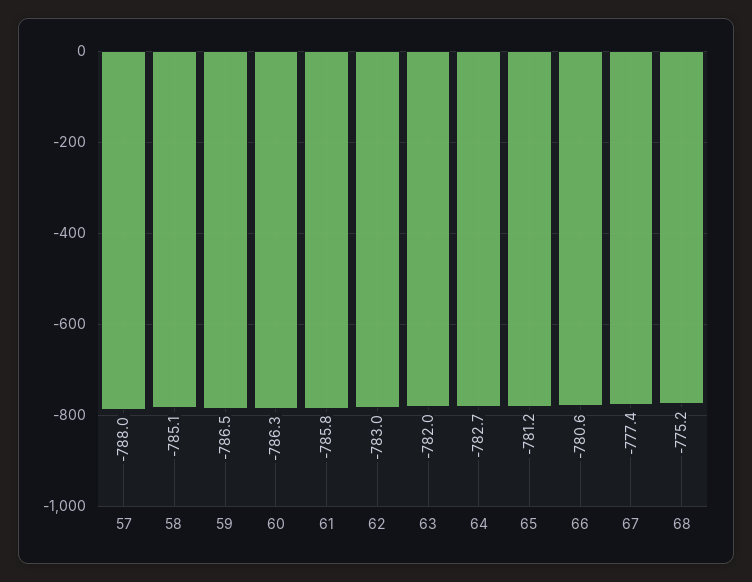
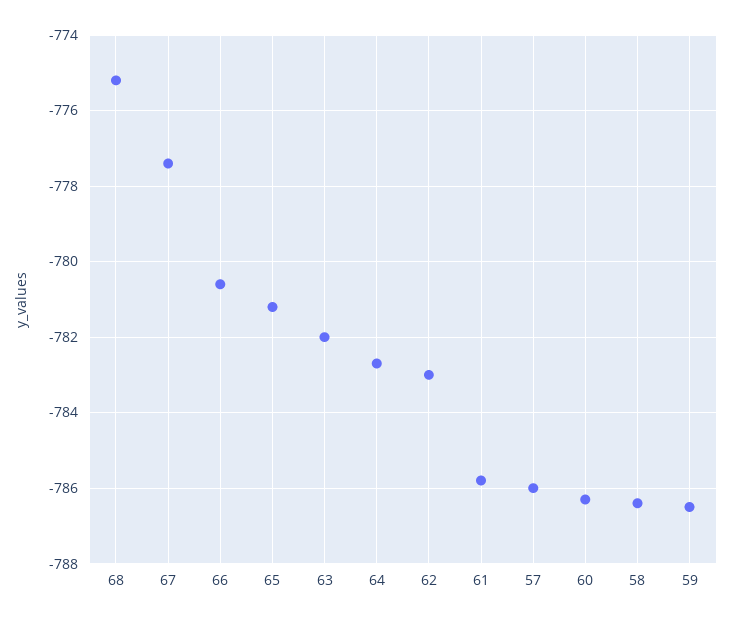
  {
-   "57": -788,
+   "57": -786,
-   "58": -785.1,
+   "58": -786.5,
    "59": -786.5,
    "60": -786.3,
    "61": -785.8,
    "62": -783,
    "63": -782,
    "64": -782.7,
    "65": -781.2,
    "66": -780.6,
    "67": -777.4,
    "68": -775.2
  }

